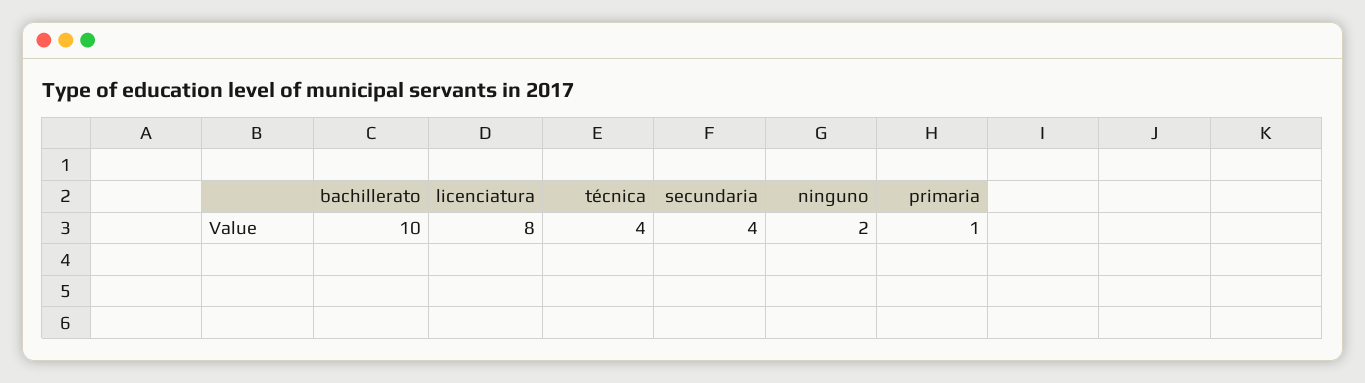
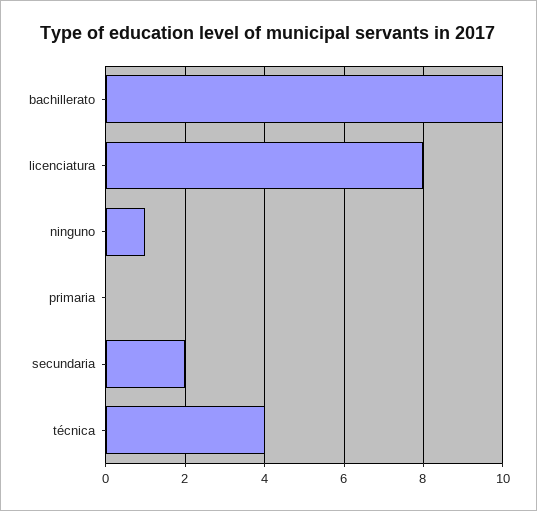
  {
    "bachillerato": 10,
    "licenciatura": 8,
    "técnica": 4,
-   "secundaria": 4,
+   "secundaria": 2,
-   "ninguno": 2,
+   "ninguno": 1,
-   "primaria": 1
+   "primaria": 0
  }

